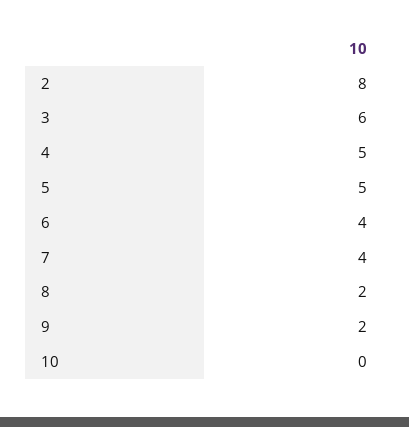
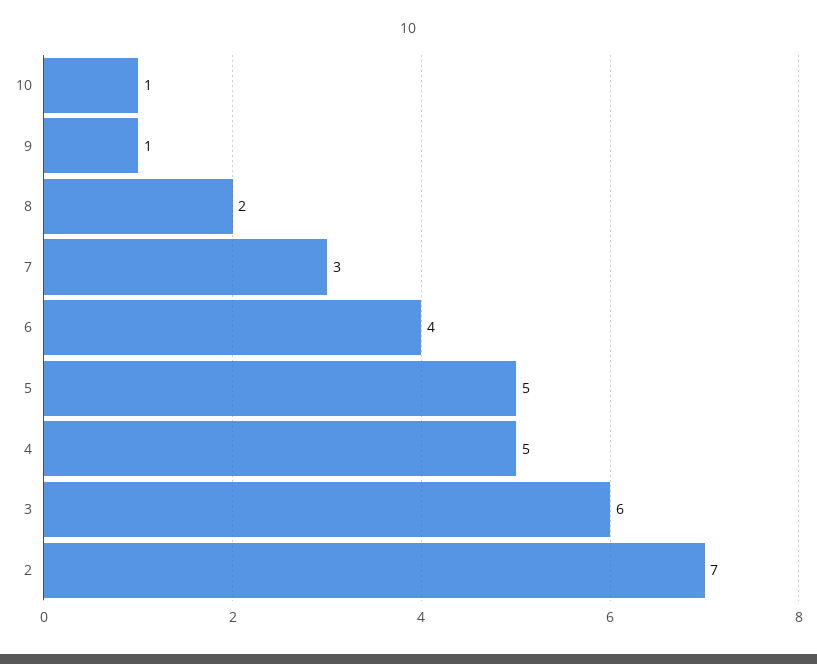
  {
-   "2": 8,
+   "2": 7,
    "3": 6,
    "4": 5,
    "5": 5,
    "6": 4,
-   "7": 4,
+   "7": 3,
    "8": 2,
-   "9": 2,
+   "9": 1,
-   "10": 0
+   "10": 1
  }

